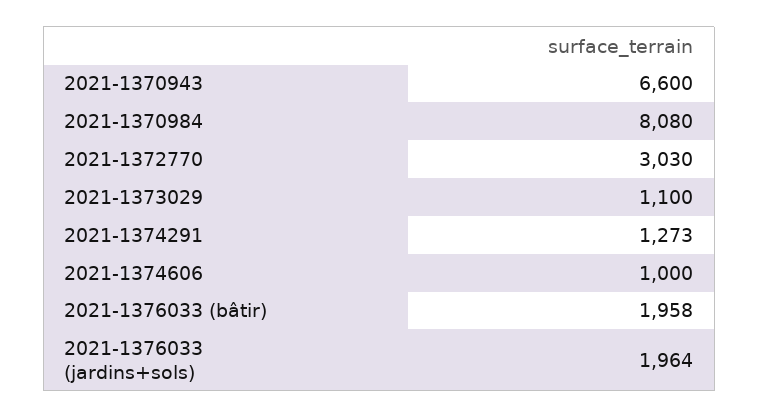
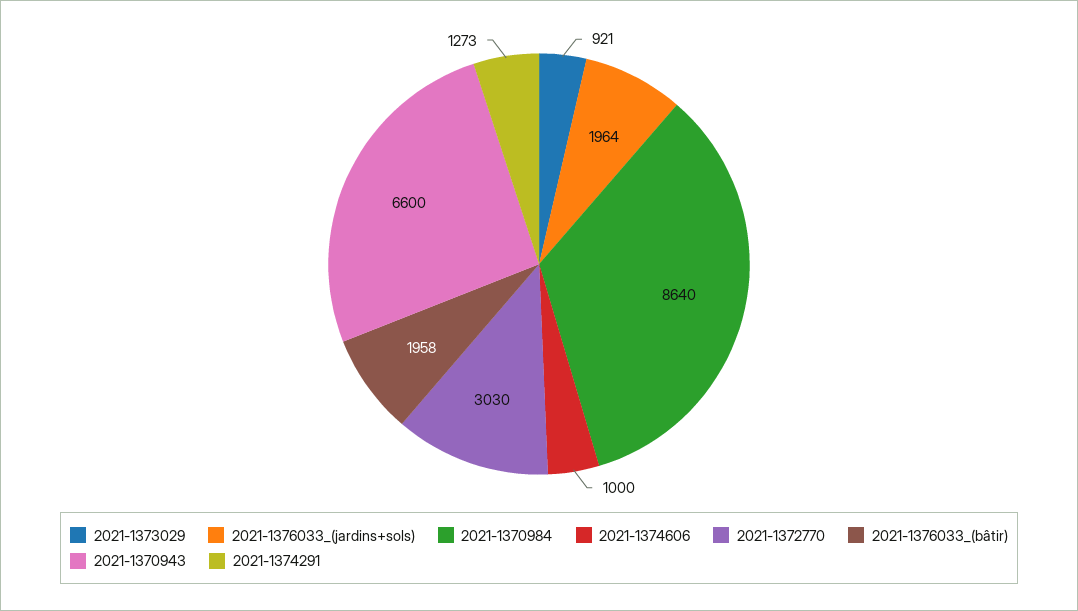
  {
    "2021-1370943": 6600,
-   "2021-1370984": 8080,
+   "2021-1370984": 8640,
    "2021-1372770": 3030,
-   "2021-1373029": 1100,
+   "2021-1373029": 921,
    "2021-1374291": 1273,
    "2021-1374606": 1000,
    "2021-1376033 (bâtir)": 1958,
    "2021-1376033 (jardins+sols)": 1964
  }

